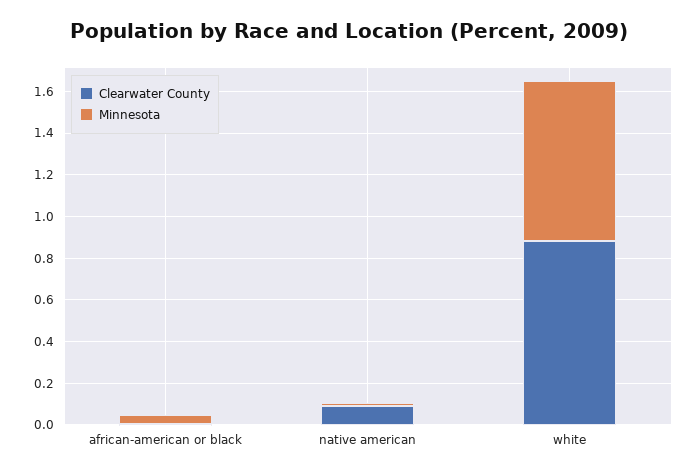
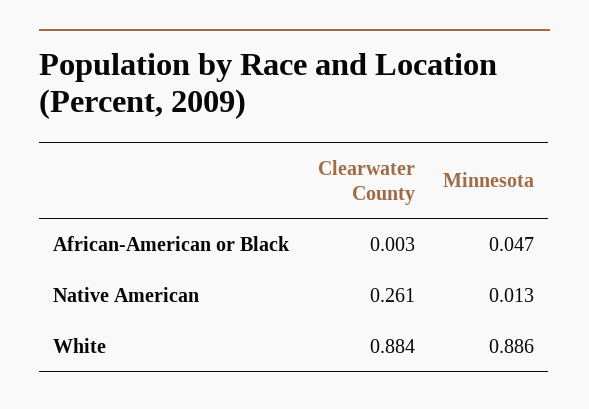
  {
    "Clearwater County": {
      "african-american or black": 0.003,
-     "native american": 0.1,
+     "native american": 0.261,
      "white": 0.884
    },
    "Minnesota": {
      "african-american or black": 0.047,
      "native american": 0.013,
-     "white": 0.75
+     "white": 0.886
    }
  }

